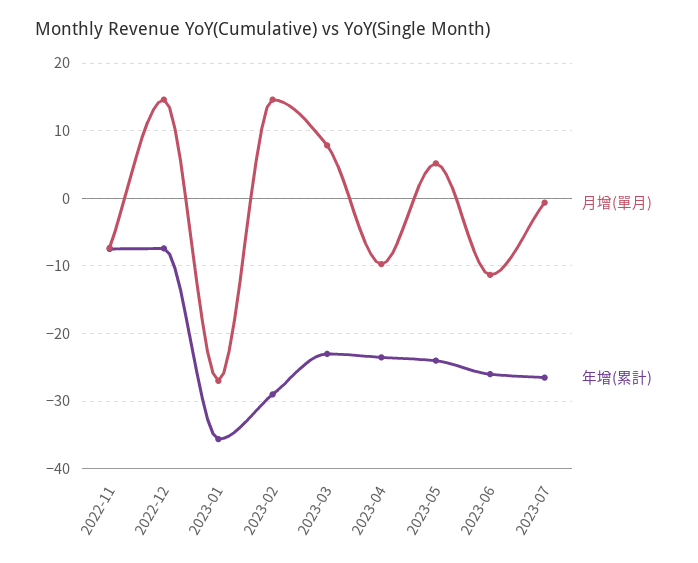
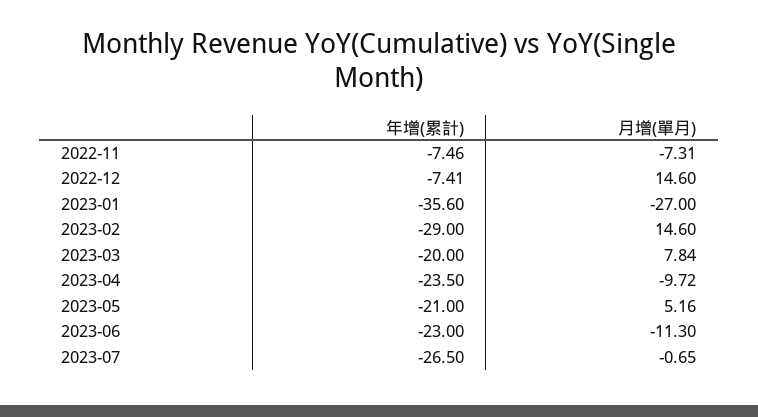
  {
    "月增(單月)": {
      "2022-11": -7.31,
      "2022-12": 14.6,
      "2023-01": -27,
      "2023-02": 14.6,
      "2023-03": 7.84,
      "2023-04": -9.72,
      "2023-05": 5.16,
      "2023-06": -11.3,
      "2023-07": -0.65
    },
    "年增(累計)": {
      "2022-11": -7.46,
      "2022-12": -7.41,
      "2023-01": -35.6,
      "2023-02": -29,
-     "2023-03": -23,
+     "2023-03": -20,
      "2023-04": -23.5,
-     "2023-05": -24,
+     "2023-05": -21,
-     "2023-06": -26,
+     "2023-06": -23,
      "2023-07": -26.5
    }
  }

